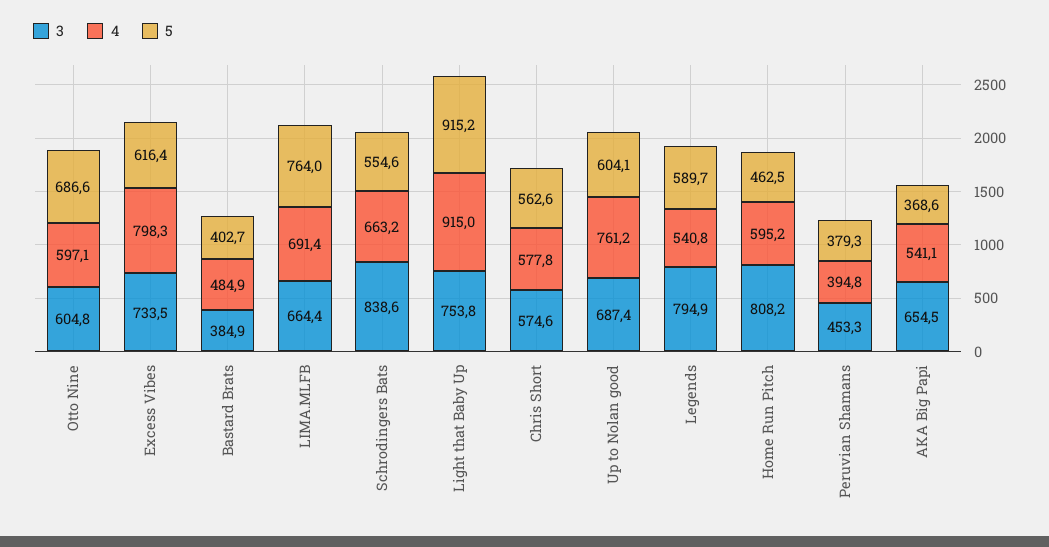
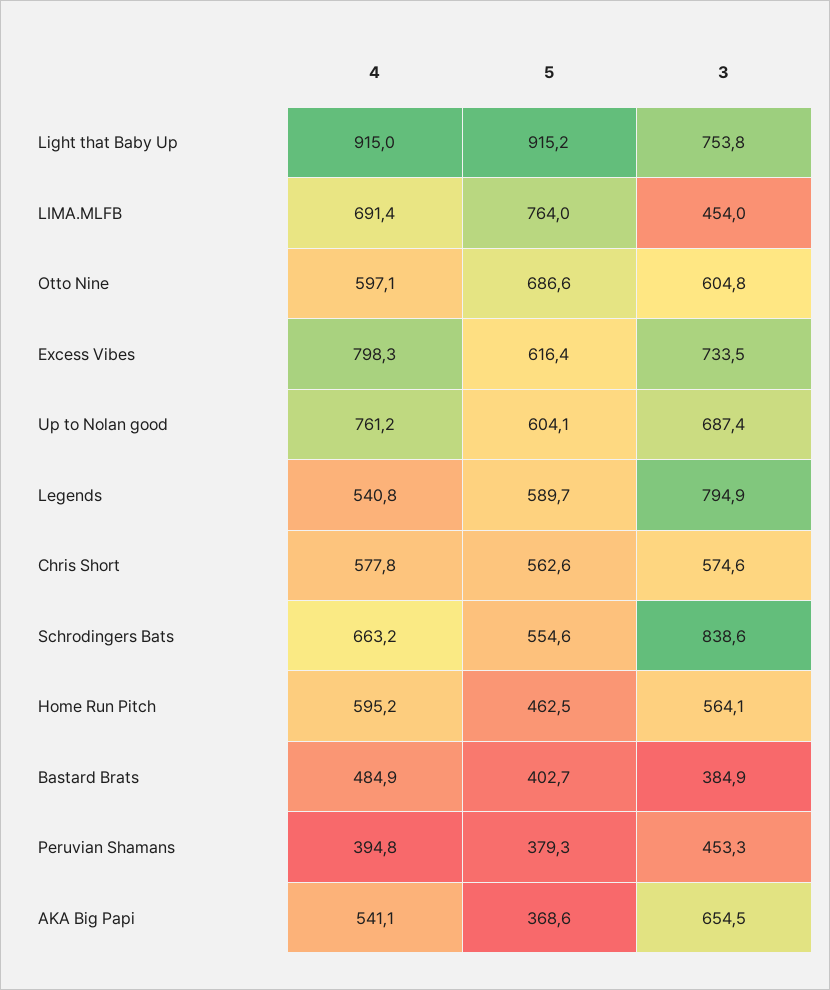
  {
    "3": {
      "Otto Nine": 604.8,
      "Excess Vibes": 733.5,
      "Bastard Brats": 384.9,
-     "LIMA.MLFB": 664.4,
+     "LIMA.MLFB": 454,
      "Schrodingers Bats": 838.6,
      "Light that Baby Up": 753.8,
      "Chris Short": 574.6,
      "Up to Nolan good": 687.4,
      "Legends": 794.9,
-     "Home Run Pitch": 808.2,
+     "Home Run Pitch": 564.1,
      "Peruvian Shamans": 453.3,
      "AKA Big Papi": 654.5
    },
    "4": {
      "Otto Nine": 597.1,
      "Excess Vibes": 798.3,
      "Bastard Brats": 484.9,
      "LIMA.MLFB": 691.4,
      "Schrodingers Bats": 663.2,
      "Light that Baby Up": 915,
      "Chris Short": 577.8,
      "Up to Nolan good": 761.2,
      "Legends": 540.8,
      "Home Run Pitch": 595.2,
      "Peruvian Shamans": 394.8,
      "AKA Big Papi": 541.1
    },
    "5": {
      "Otto Nine": 686.6,
      "Excess Vibes": 616.4,
      "Bastard Brats": 402.7,
      "LIMA.MLFB": 764,
      "Schrodingers Bats": 554.6,
      "Light that Baby Up": 915.2,
      "Chris Short": 562.6,
      "Up to Nolan good": 604.1,
      "Legends": 589.7,
      "Home Run Pitch": 462.5,
      "Peruvian Shamans": 379.3,
      "AKA Big Papi": 368.6
    }
  }

